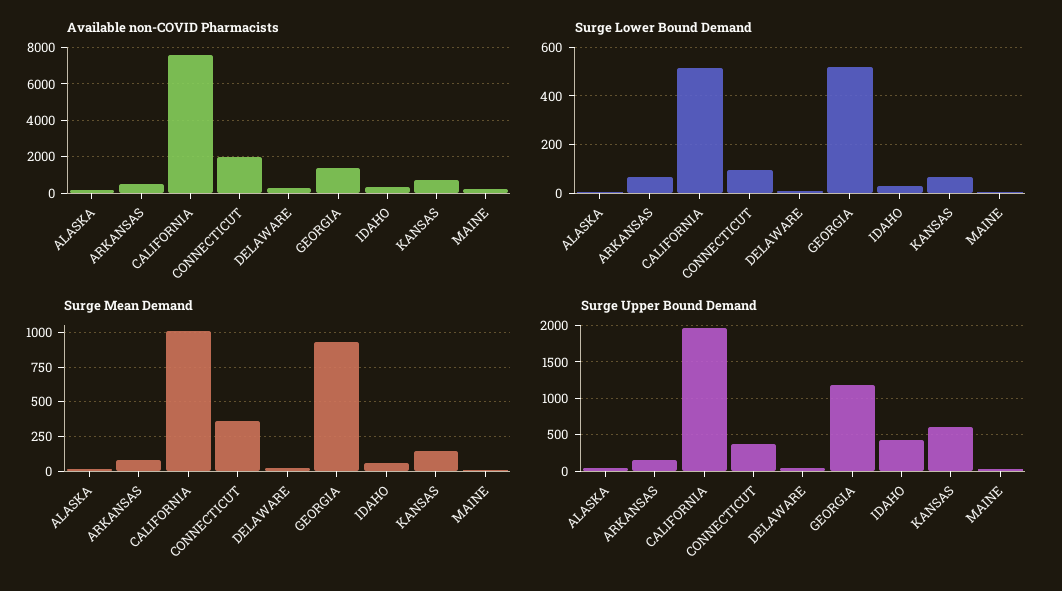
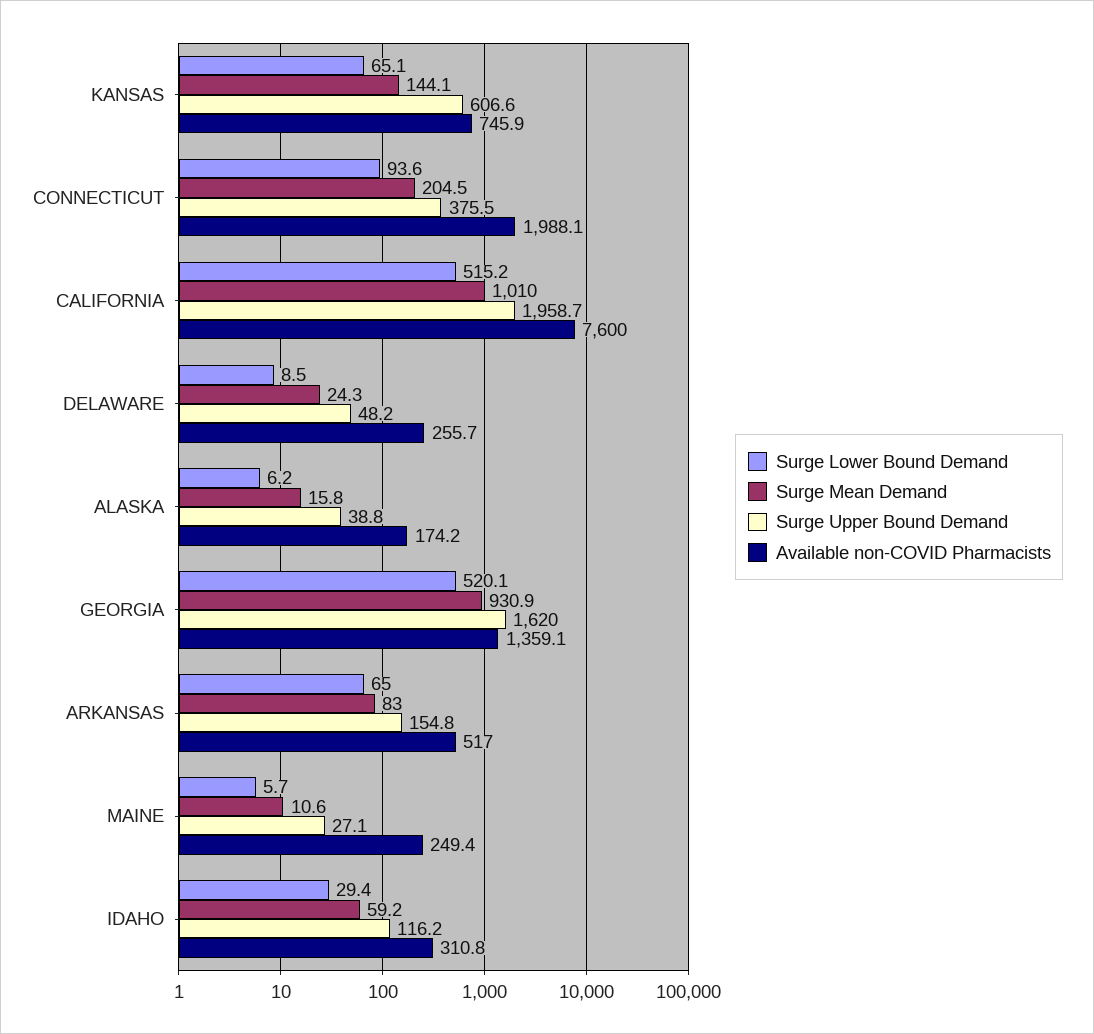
  {
    "Available non-COVID Pharmacists": {
      "ALASKA": 174.2,
      "ARKANSAS": 517,
      "CALIFORNIA": 7600,
      "CONNECTICUT": 1988.1,
      "DELAWARE": 255.7,
      "GEORGIA": 1359.1,
      "IDAHO": 310.8,
      "KANSAS": 745.9,
      "MAINE": 249.4
    },
    "Surge Lower Bound Demand": {
      "ALASKA": 6.2,
      "ARKANSAS": 65,
      "CALIFORNIA": 515.2,
      "CONNECTICUT": 93.6,
      "DELAWARE": 8.5,
      "GEORGIA": 520.1,
      "IDAHO": 29.4,
      "KANSAS": 65.1,
      "MAINE": 5.7
    },
    "Surge Mean Demand": {
      "ALASKA": 15.8,
      "ARKANSAS": 83,
      "CALIFORNIA": 1010,
-     "CONNECTICUT": 350,
+     "CONNECTICUT": 204.5,
      "DELAWARE": 24.3,
      "GEORGIA": 930.9,
      "IDAHO": 59.2,
      "KANSAS": 144.1,
      "MAINE": 10.6
    },
    "Surge Upper Bound Demand": {
      "ALASKA": 38.8,
      "ARKANSAS": 154.8,
      "CALIFORNIA": 1958.7,
      "CONNECTICUT": 375.5,
      "DELAWARE": 48.2,
-     "GEORGIA": 1200,
+     "GEORGIA": 1620,
-     "IDAHO": 400,
+     "IDAHO": 116.2,
      "KANSAS": 606.6,
      "MAINE": 27.1
    }
  }

